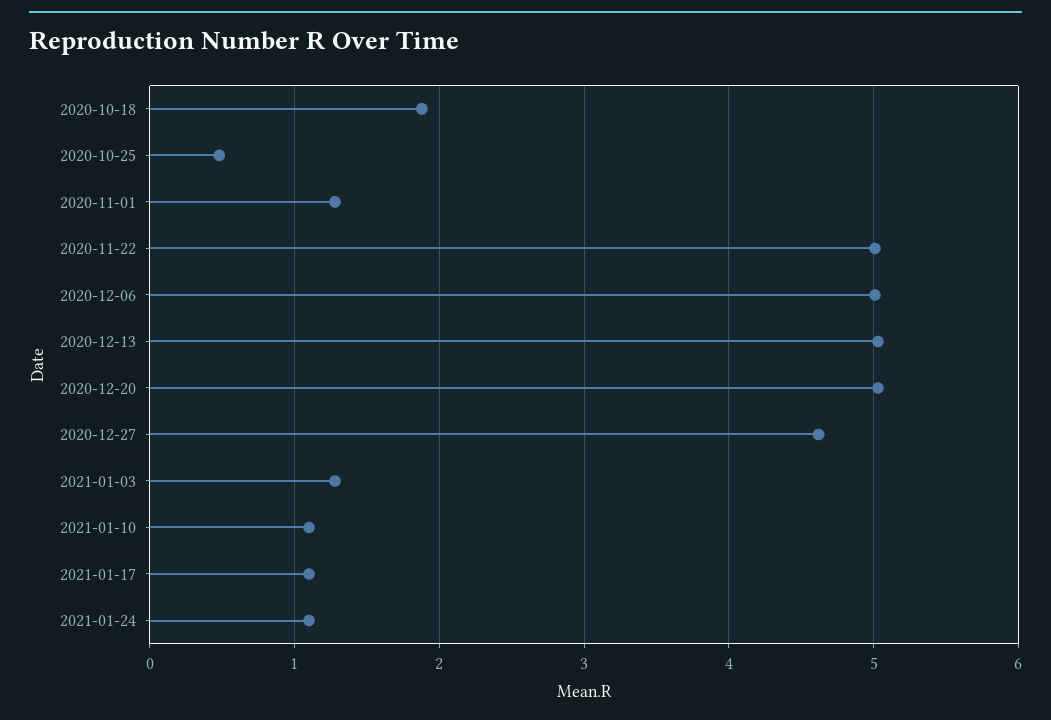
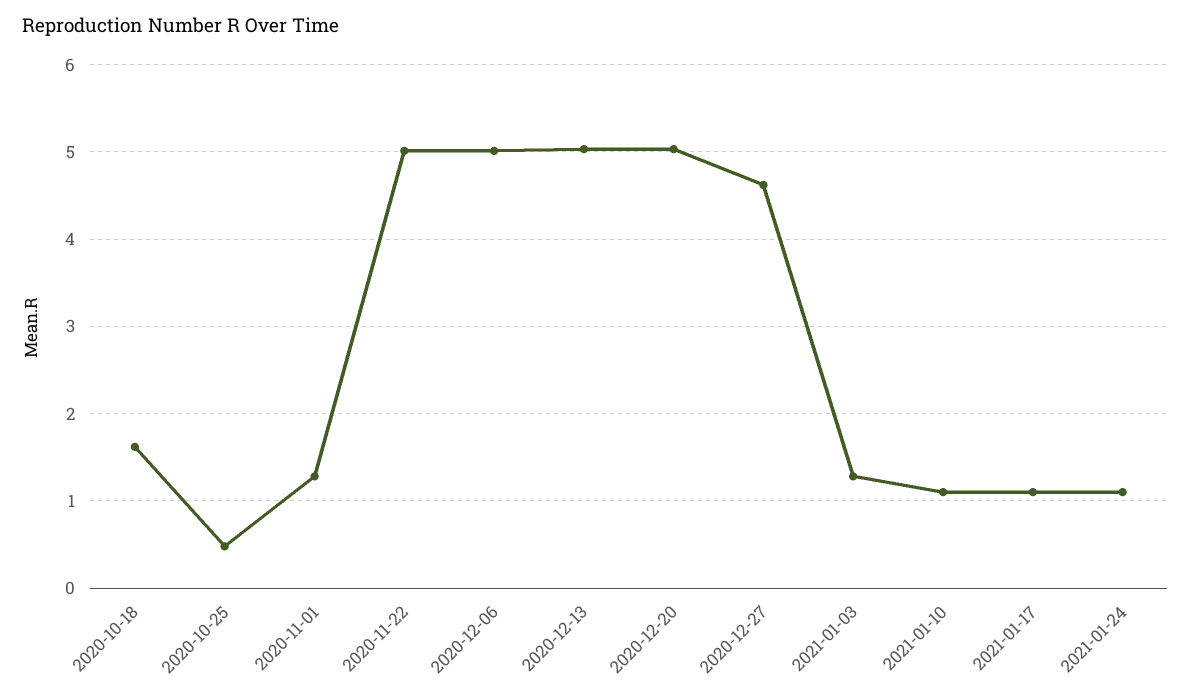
  {
-   "2020-10-18": 1.9,
+   "2020-10-18": 1.6,
    "2020-10-25": 0.5,
    "2020-11-01": 1.3,
    "2020-11-22": 5,
    "2020-12-06": 5,
    "2020-12-13": 5,
    "2020-12-20": 5,
    "2020-12-27": 4.6,
    "2021-01-03": 1.3,
    "2021-01-10": 1.1,
    "2021-01-17": 1.1,
    "2021-01-24": 1.1
  }

